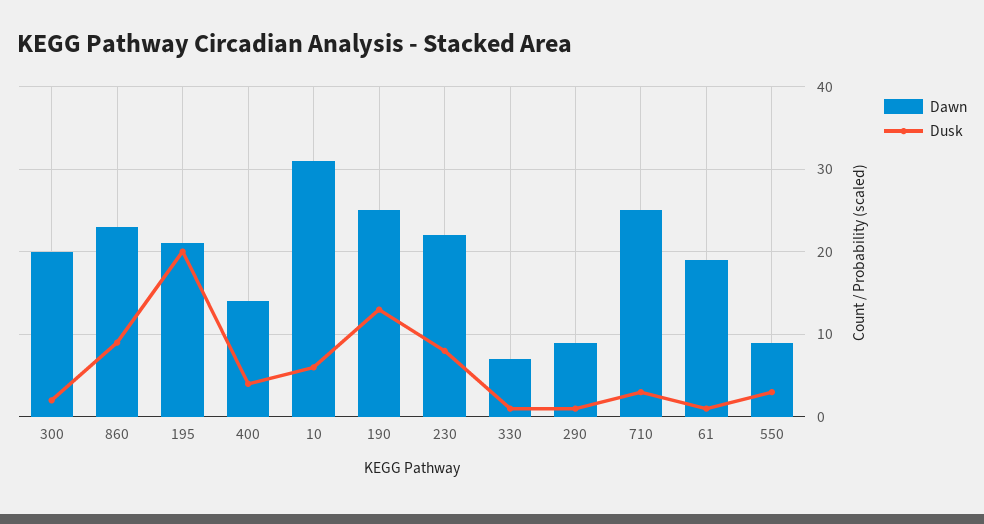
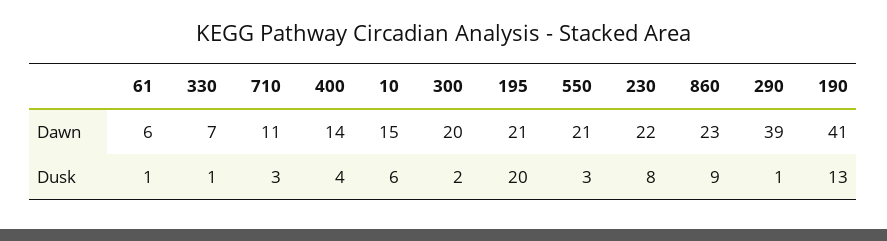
  {
    "Dawn": {
      "300": 20,
      "860": 23,
      "195": 21,
      "400": 14,
-     "10": 31,
+     "10": 15,
-     "190": 25,
+     "190": 41,
      "230": 22,
      "330": 7,
-     "290": 9,
+     "290": 39,
-     "710": 25,
+     "710": 11,
-     "61": 19,
+     "61": 6,
-     "550": 9
+     "550": 21
    },
    "Dusk": {
      "300": 2,
      "860": 9,
      "195": 20,
      "400": 4,
      "10": 6,
      "190": 13,
      "230": 8,
      "330": 1,
      "290": 1,
      "710": 3,
      "61": 1,
      "550": 3
    }
  }

